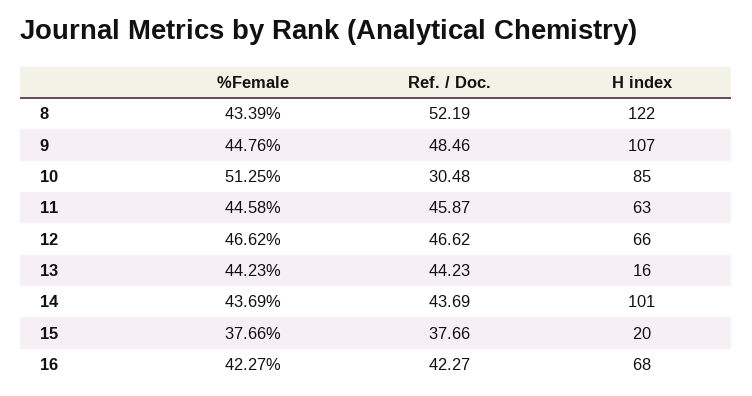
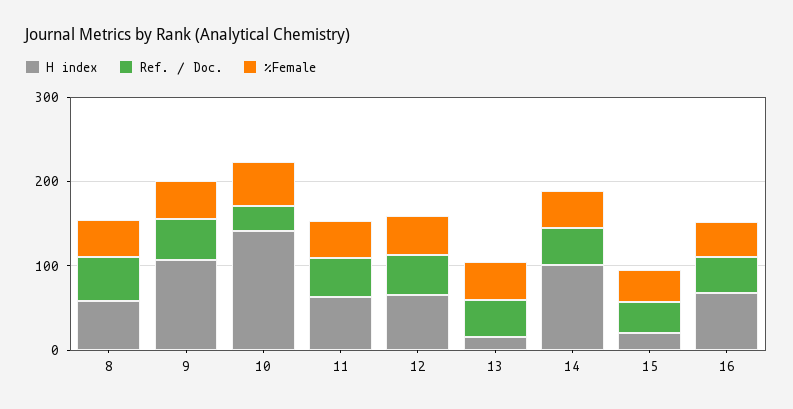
  {
    "%Female": {
      "8": 43.39,
      "9": 44.76,
      "10": 51.25,
      "11": 44.58,
      "12": 46.62,
      "13": 44.23,
      "14": 43.69,
      "15": 37.66,
      "16": 42.27
    },
    "Ref. / Doc.": {
      "8": 52.19,
      "9": 48.46,
      "10": 30.48,
      "11": 45.87,
      "12": 46.62,
      "13": 44.23,
      "14": 43.69,
      "15": 37.66,
      "16": 42.27
    },
    "H index": {
-     "8": 122,
+     "8": 60,
      "9": 107,
-     "10": 85,
+     "10": 140,
      "11": 63,
      "12": 66,
      "13": 16,
      "14": 101,
      "15": 20,
      "16": 68
    }
  }

